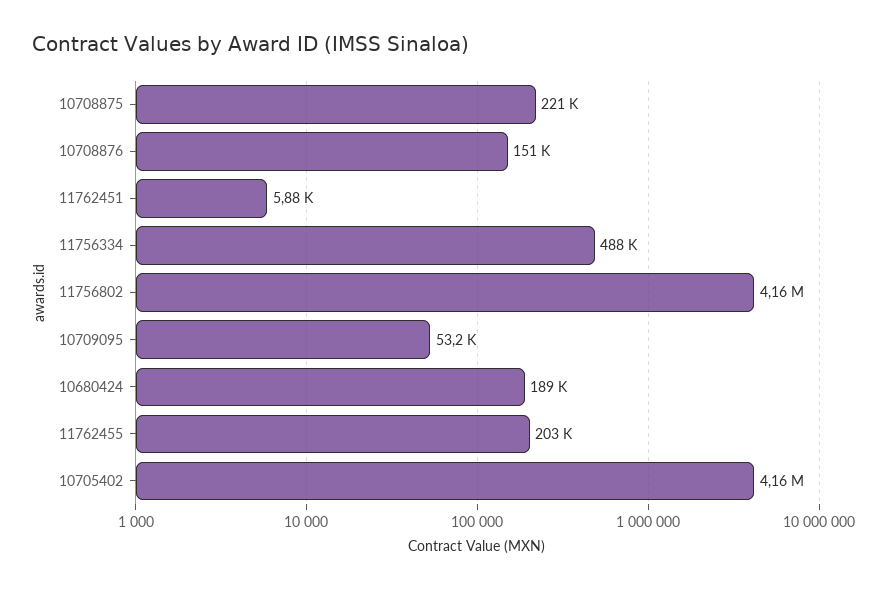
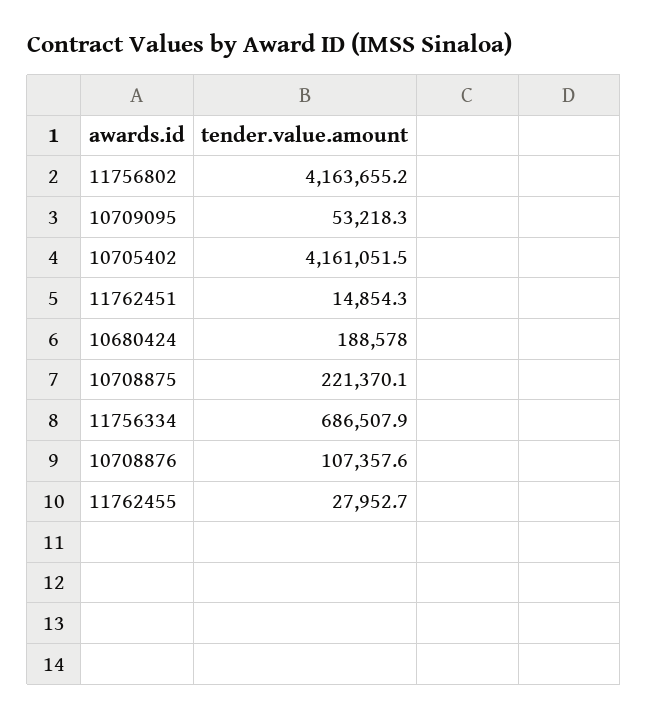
  {
    "10708875": 221370.1,
-   "10708876": 151000,
+   "10708876": 107357.6,
-   "11762451": 5880,
+   "11762451": 14854.3,
-   "11756334": 488000,
+   "11756334": 686507.9,
    "11756802": 4163655.2,
    "10709095": 53218.3,
    "10680424": 188578,
-   "11762455": 203000,
+   "11762455": 27952.7,
    "10705402": 4161051.5
  }

